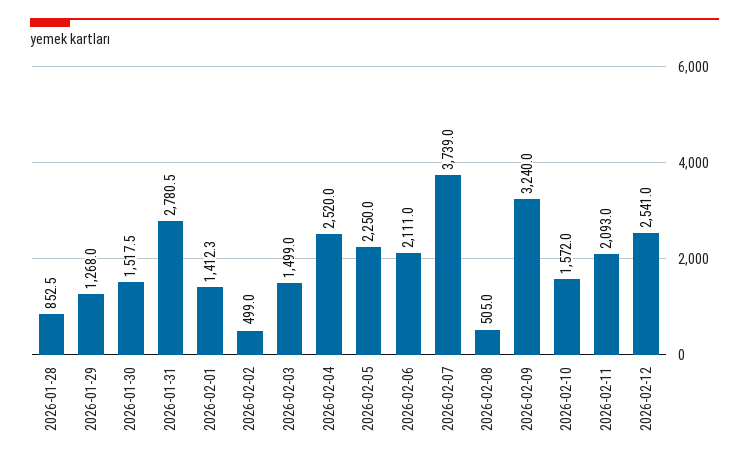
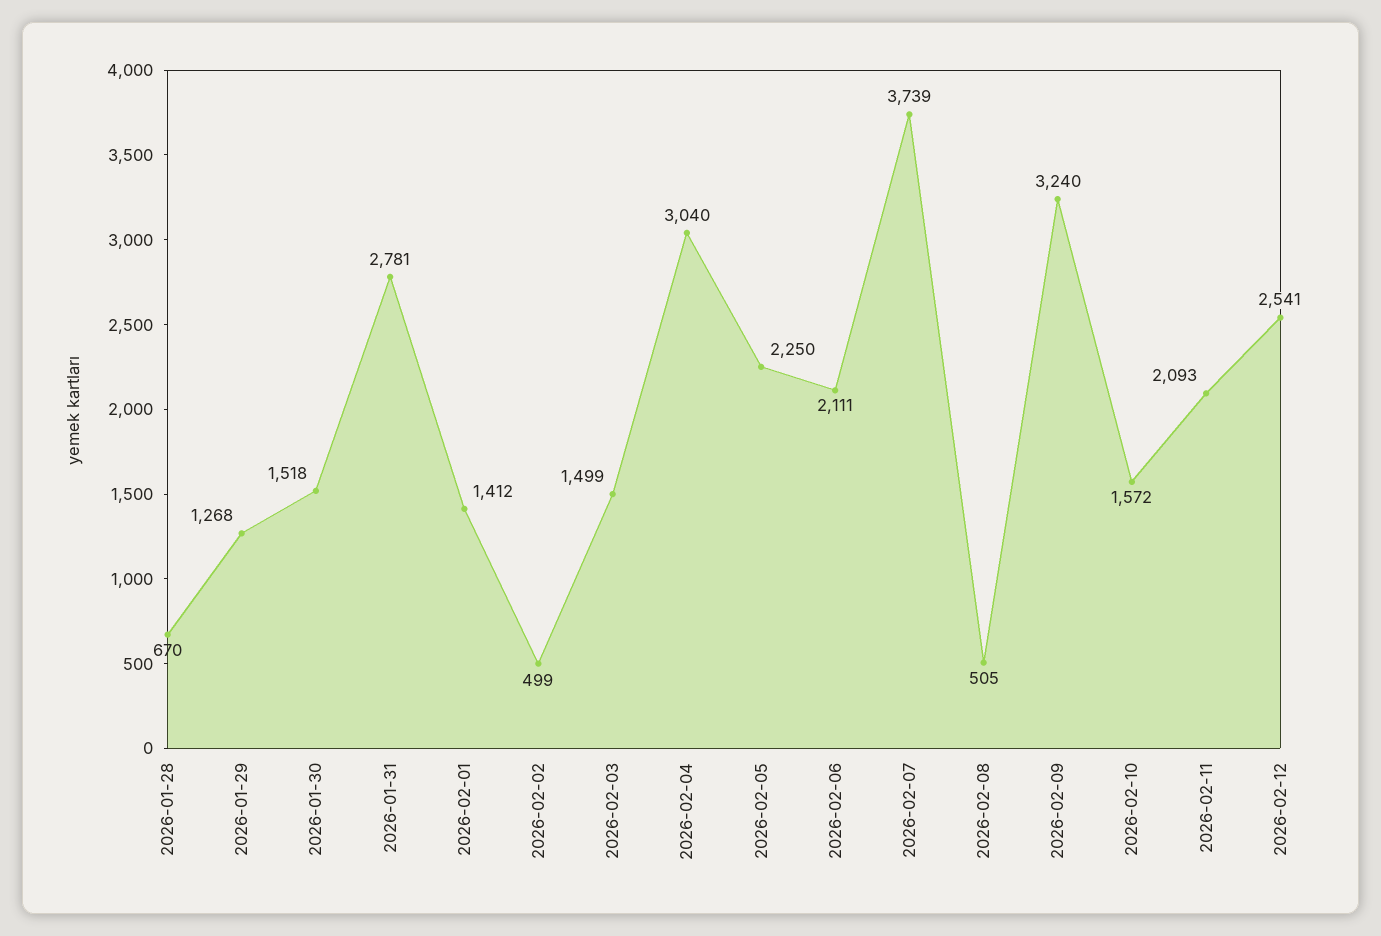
  {
-   "2026-01-28": 852.5,
+   "2026-01-28": 670,
    "2026-01-29": 1268,
    "2026-01-30": 1517.5,
    "2026-01-31": 2780.5,
    "2026-02-01": 1412.3,
    "2026-02-02": 499,
    "2026-02-03": 1499,
-   "2026-02-04": 2520,
+   "2026-02-04": 3040,
    "2026-02-05": 2250,
    "2026-02-06": 2111,
    "2026-02-07": 3739,
    "2026-02-08": 505,
    "2026-02-09": 3240,
    "2026-02-10": 1572,
    "2026-02-11": 2093,
    "2026-02-12": 2541
  }

